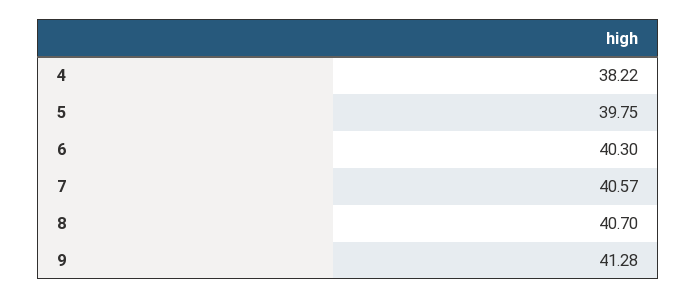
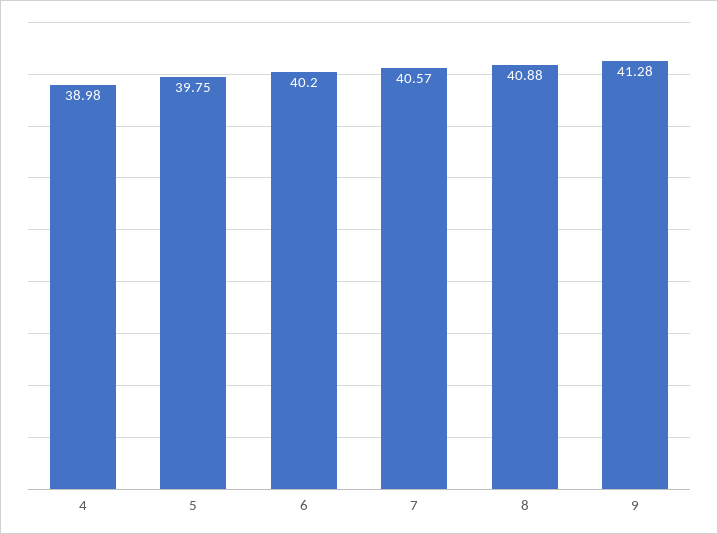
  {
-   "4": 38.22,
+   "4": 38.98,
    "5": 39.75,
-   "6": 40.3,
+   "6": 40.2,
    "7": 40.57,
-   "8": 40.7,
+   "8": 40.88,
    "9": 41.28
  }

